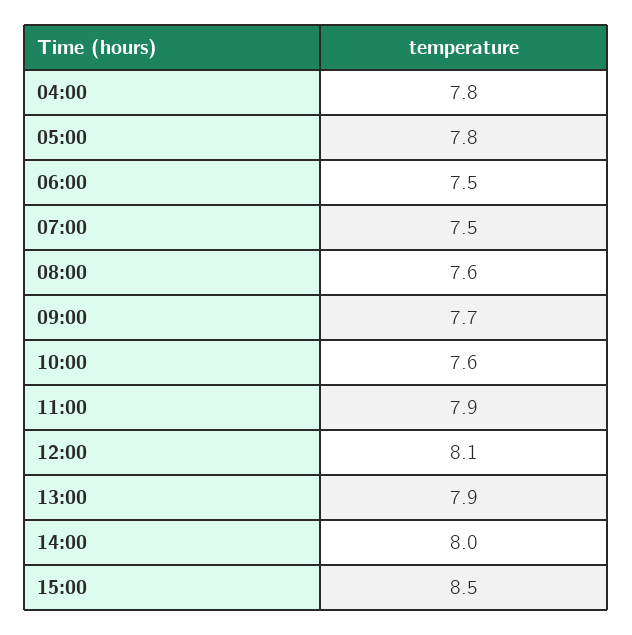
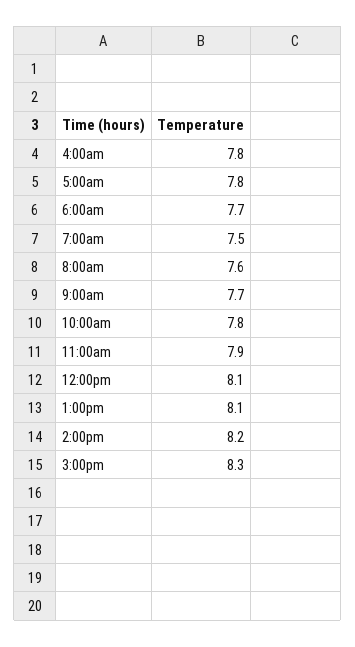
  {
    "04:00": 7.8,
    "05:00": 7.8,
-   "06:00": 7.5,
+   "06:00": 7.7,
    "07:00": 7.5,
    "08:00": 7.6,
    "09:00": 7.7,
-   "10:00": 7.6,
+   "10:00": 7.8,
    "11:00": 7.9,
    "12:00": 8.1,
-   "13:00": 7.9,
+   "13:00": 8.1,
-   "14:00": 8,
+   "14:00": 8.2,
-   "15:00": 8.5
+   "15:00": 8.3
  }

